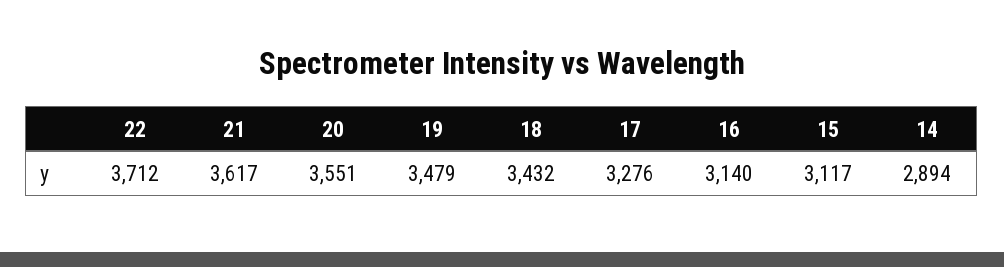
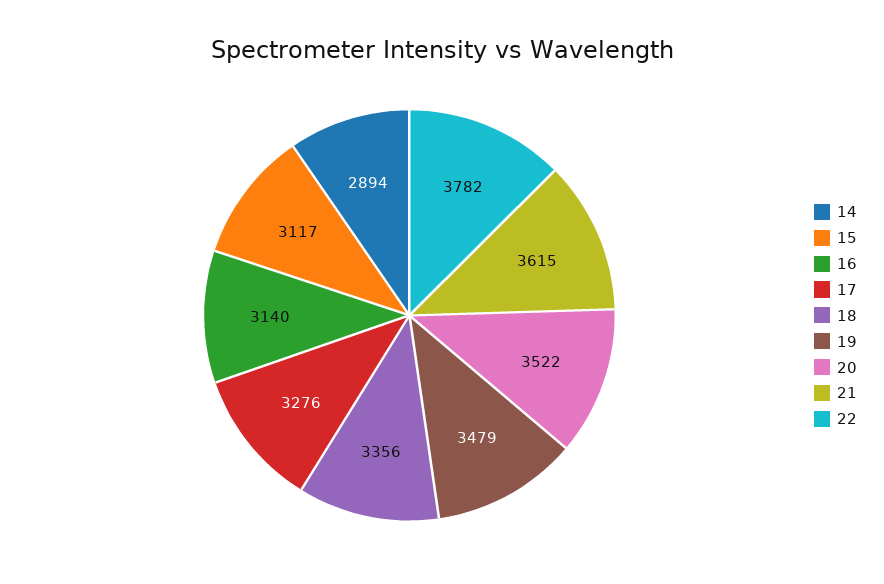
  {
-   "22": 3712,
+   "22": 3782,
-   "21": 3617,
+   "21": 3615,
-   "20": 3551,
+   "20": 3522,
    "19": 3479,
-   "18": 3432,
+   "18": 3356,
    "17": 3276,
    "16": 3140,
    "15": 3117,
    "14": 2894
  }

